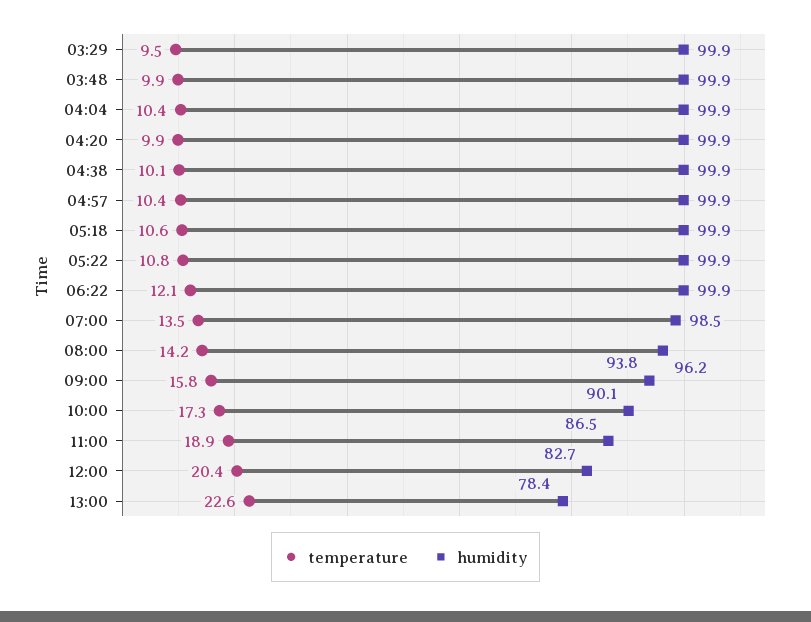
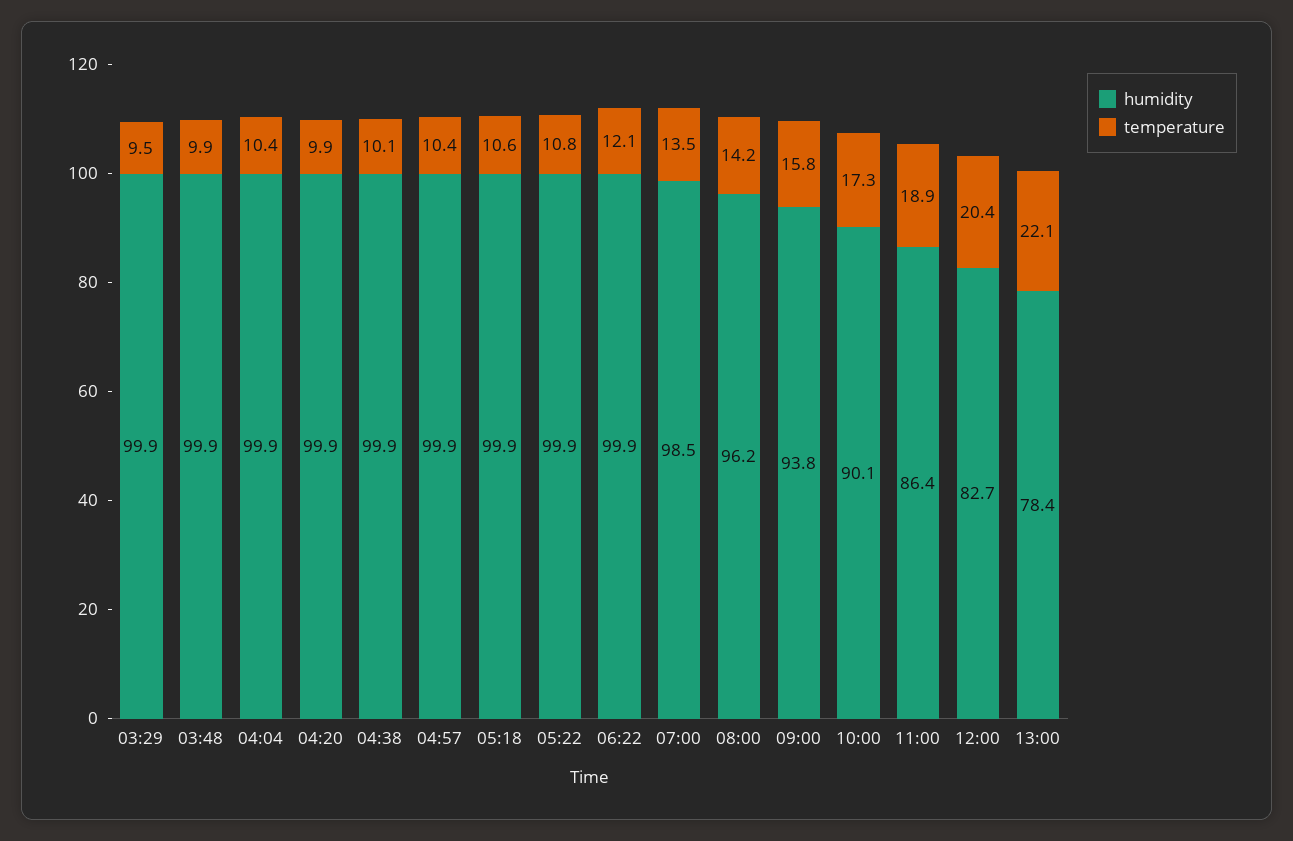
  {
    "temperature": {
      "03:29": 9.5,
      "03:48": 9.9,
      "04:04": 10.4,
      "04:20": 9.9,
      "04:38": 10.1,
      "04:57": 10.4,
      "05:18": 10.6,
      "05:22": 10.8,
      "06:22": 12.1,
      "07:00": 13.5,
      "08:00": 14.2,
      "09:00": 15.8,
      "10:00": 17.3,
      "11:00": 18.9,
      "12:00": 20.4,
-     "13:00": 22.6
+     "13:00": 22.1
    },
    "humidity": {
      "03:29": 99.9,
      "03:48": 99.9,
      "04:04": 99.9,
      "04:20": 99.9,
      "04:38": 99.9,
      "04:57": 99.9,
      "05:18": 99.9,
      "05:22": 99.9,
      "06:22": 99.9,
      "07:00": 98.5,
      "08:00": 96.2,
      "09:00": 93.8,
      "10:00": 90.1,
-     "11:00": 86.5,
+     "11:00": 86.4,
      "12:00": 82.7,
      "13:00": 78.4
    }
  }

